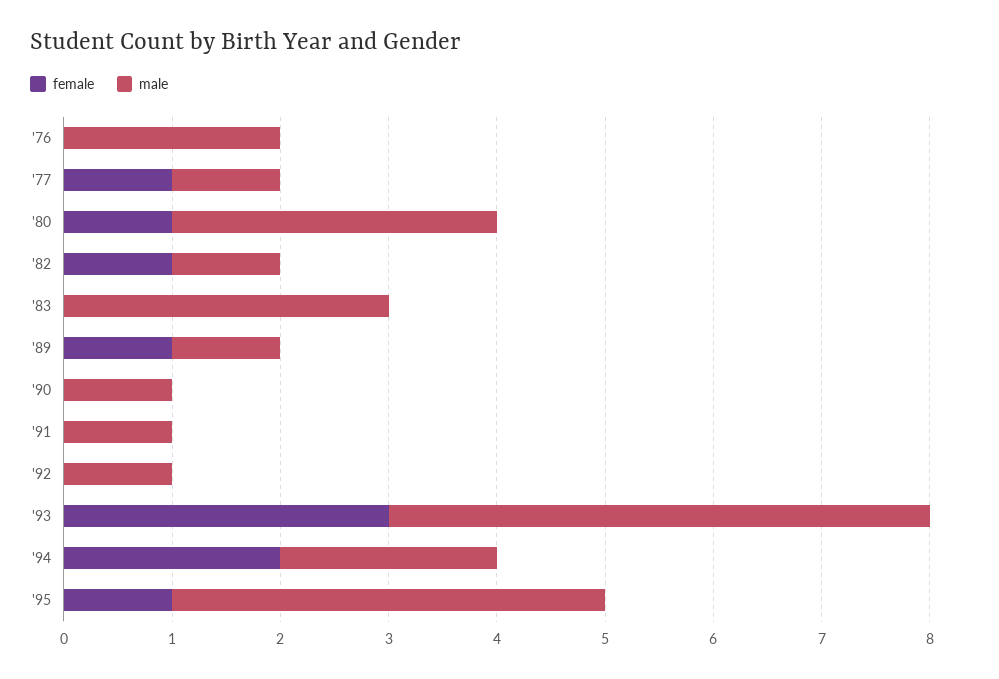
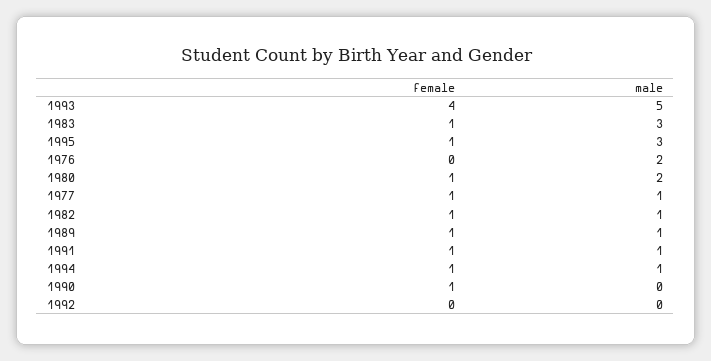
  {
    "female": {
      "'76": 0,
      "'77": 1,
      "'80": 1,
      "'82": 1,
-     "'83": 0,
+     "'83": 1,
      "'89": 1,
-     "'90": 0,
+     "'90": 1,
-     "'91": 0,
+     "'91": 1,
      "'92": 0,
-     "'93": 3,
+     "'93": 4,
-     "'94": 2,
+     "'94": 1,
      "'95": 1
    },
    "male": {
      "'76": 2,
      "'77": 1,
-     "'80": 3,
+     "'80": 2,
      "'82": 1,
      "'83": 3,
      "'89": 1,
-     "'90": 1,
+     "'90": 0,
      "'91": 1,
-     "'92": 1,
+     "'92": 0,
      "'93": 5,
-     "'94": 2,
+     "'94": 1,
-     "'95": 4
+     "'95": 3
    }
  }

